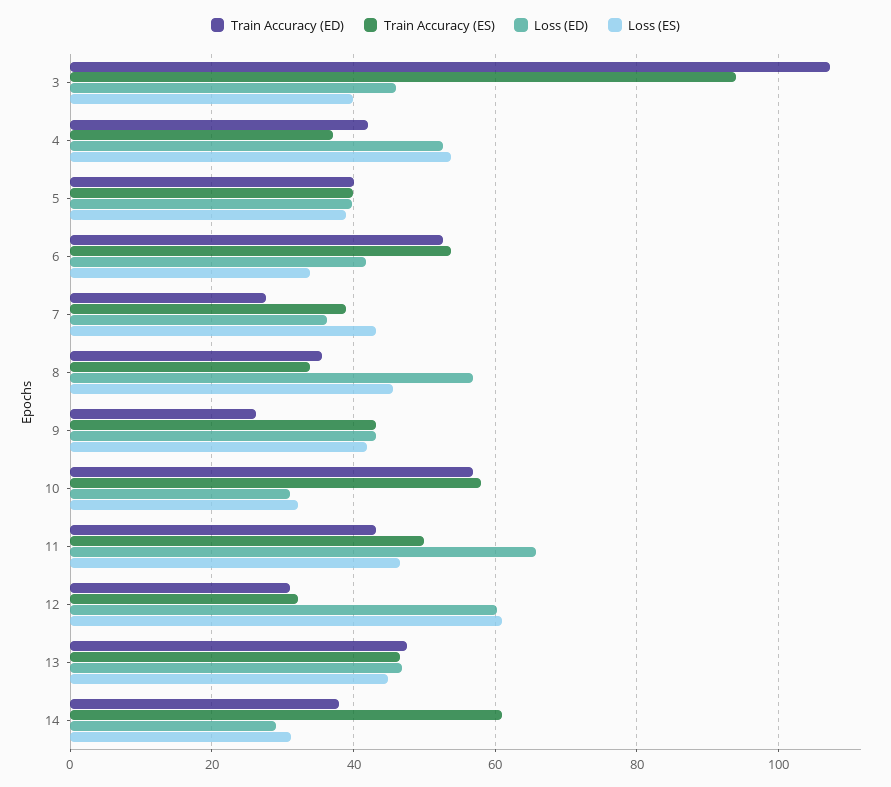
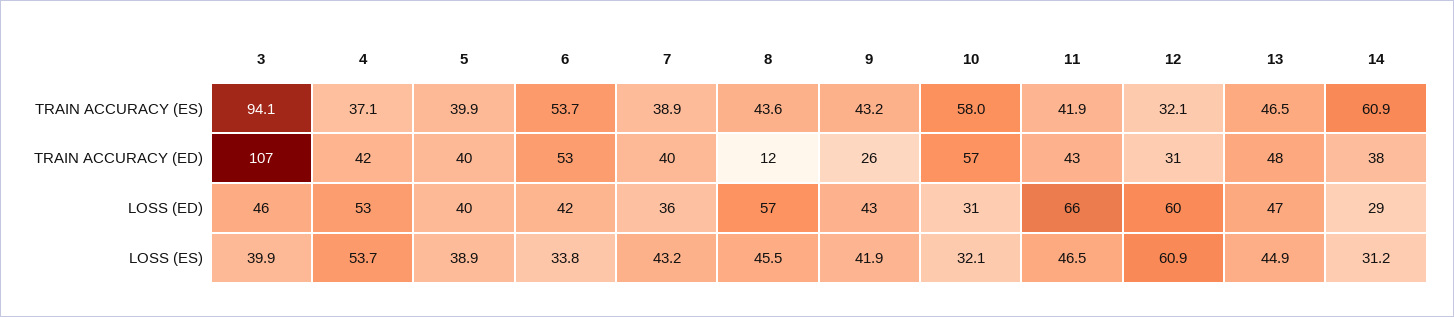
  {
    "Train Accuracy (ED)": {
      "3": 107,
      "4": 42,
      "5": 40,
      "6": 53,
-     "7": 28,
+     "7": 40,
-     "8": 36,
+     "8": 12,
      "9": 26,
      "10": 57,
      "11": 43,
      "12": 31,
      "13": 48,
      "14": 38
    },
    "Train Accuracy (ES)": {
      "3": 94.1,
      "4": 37.1,
      "5": 39.9,
      "6": 53.7,
      "7": 38.9,
-     "8": 34,
+     "8": 43.6,
      "9": 43.2,
      "10": 58,
-     "11": 50,
+     "11": 41.9,
      "12": 32.1,
      "13": 46.5,
      "14": 60.9
    },
    "Loss (ED)": {
      "3": 46,
      "4": 53,
      "5": 40,
      "6": 42,
      "7": 36,
      "8": 57,
      "9": 43,
      "10": 31,
      "11": 66,
      "12": 60,
      "13": 47,
      "14": 29
    },
    "Loss (ES)": {
      "3": 39.9,
      "4": 53.7,
      "5": 38.9,
      "6": 33.8,
      "7": 43.2,
      "8": 45.5,
      "9": 41.9,
      "10": 32.1,
      "11": 46.5,
      "12": 60.9,
      "13": 44.9,
      "14": 31.2
    }
  }

